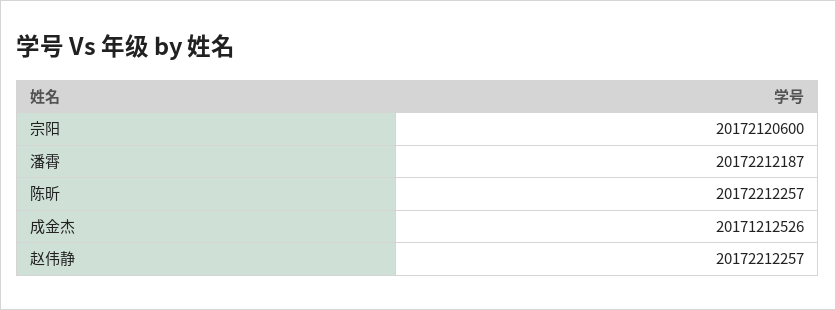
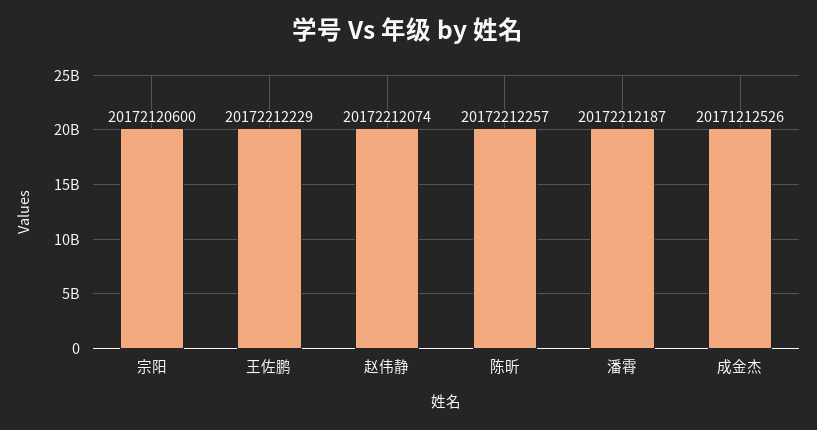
  {
    "宗阳": 20172120600,
    "潘霄": 20172212187,
    "陈昕": 20172212257,
    "成金杰": 20171212526,
-   "赵伟静": 20172212257
+   "赵伟静": 20172212074,
+   "王佐鹏": 20172212229
  }

